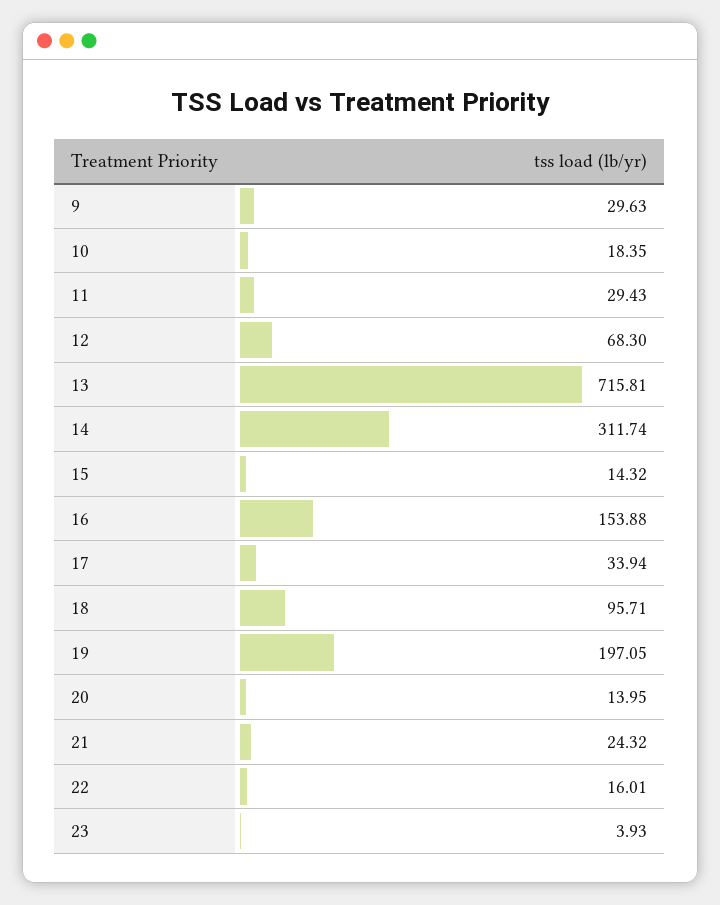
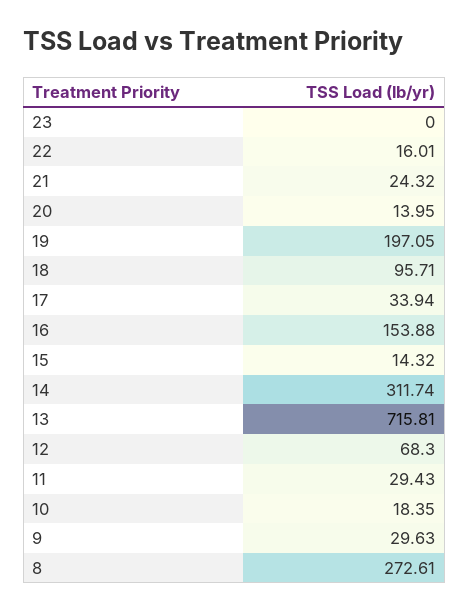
  {
    "9": 29.63,
    "10": 18.35,
    "11": 29.43,
    "12": 68.3,
    "13": 715.81,
    "14": 311.74,
    "15": 14.32,
    "16": 153.88,
    "17": 33.94,
    "18": 95.71,
    "19": 197.05,
    "20": 13.95,
    "21": 24.32,
    "22": 16.01,
-   "23": 3.93
+   "23": 0,
+   "8": 272.61
  }

